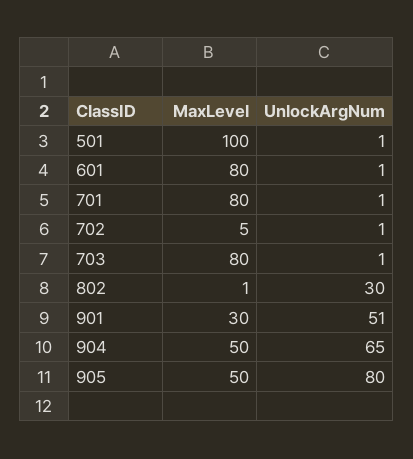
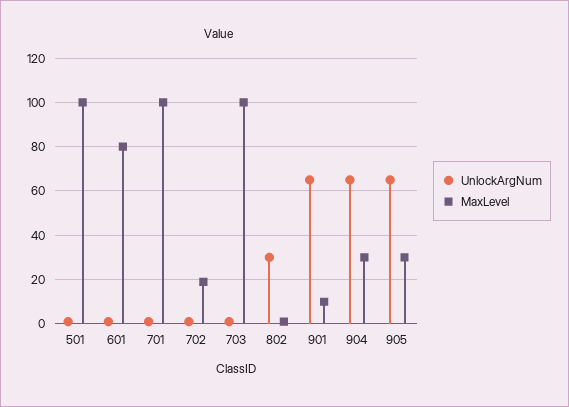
  {
    "MaxLevel": {
      "501": 100,
      "601": 80,
-     "701": 80,
+     "701": 100,
-     "702": 5,
+     "702": 20,
-     "703": 80,
+     "703": 100,
      "802": 1,
-     "901": 30,
+     "901": 10,
-     "904": 50,
+     "904": 30,
-     "905": 50
+     "905": 30
    },
    "UnlockArgNum": {
      "501": 1,
      "601": 1,
      "701": 1,
      "702": 1,
      "703": 1,
      "802": 30,
-     "901": 51,
+     "901": 65,
      "904": 65,
-     "905": 80
+     "905": 65
    }
  }

